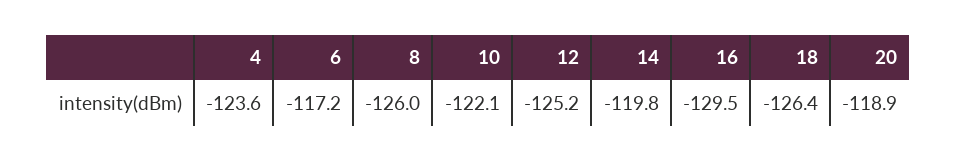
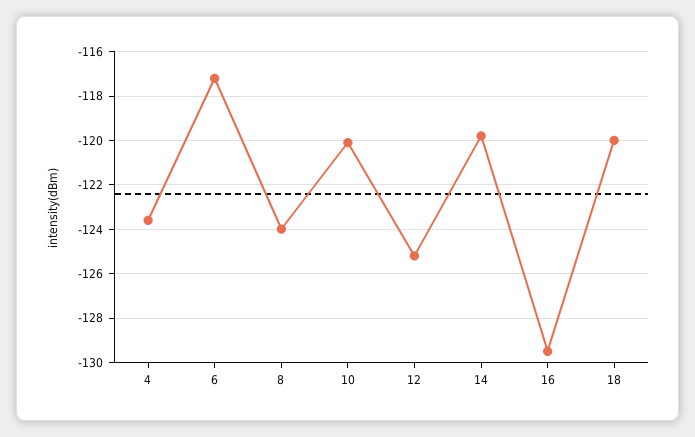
  {
    "4": -123.6,
    "6": -117.2,
-   "8": -126,
+   "8": -124,
-   "10": -122.1,
+   "10": -120,
    "12": -125.2,
    "14": -119.8,
    "16": -129.5,
-   "18": -126.4,
+   "18": -120
-   "20": -118.9
  }

